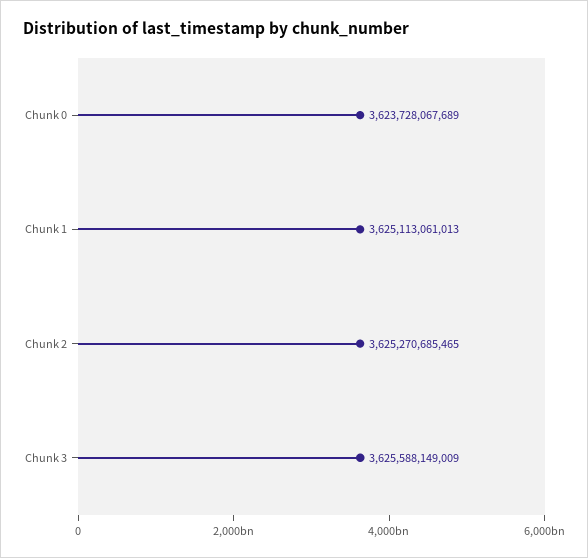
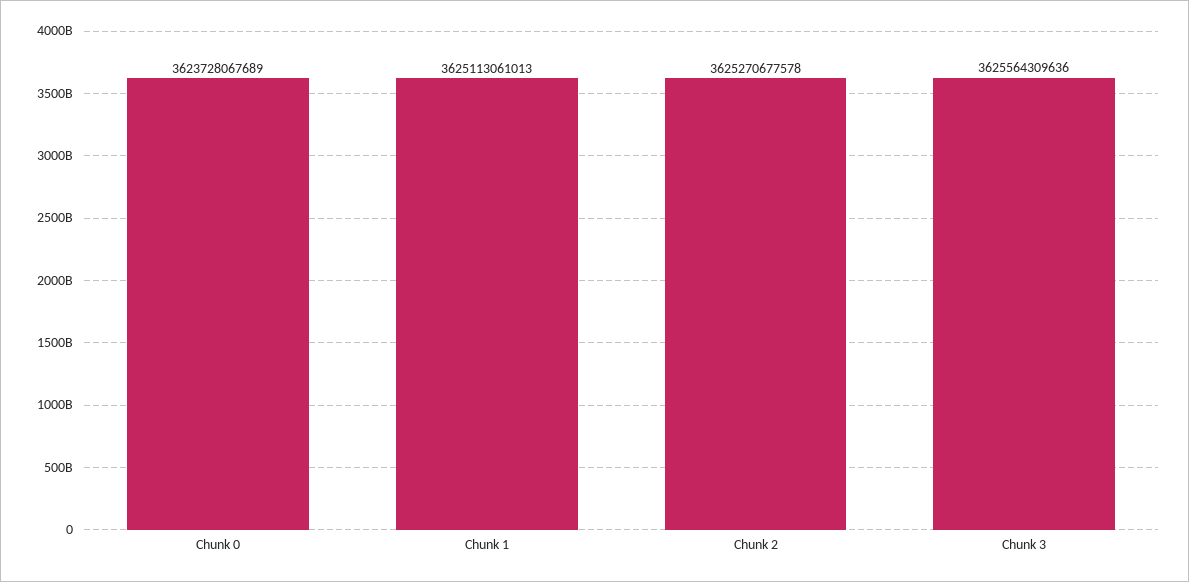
  {
    "Chunk 0": 3623728067689,
    "Chunk 1": 3625113061013,
-   "Chunk 2": 3625270685465,
+   "Chunk 2": 3625270677578,
-   "Chunk 3": 3625588149009
+   "Chunk 3": 3625564309636
  }

